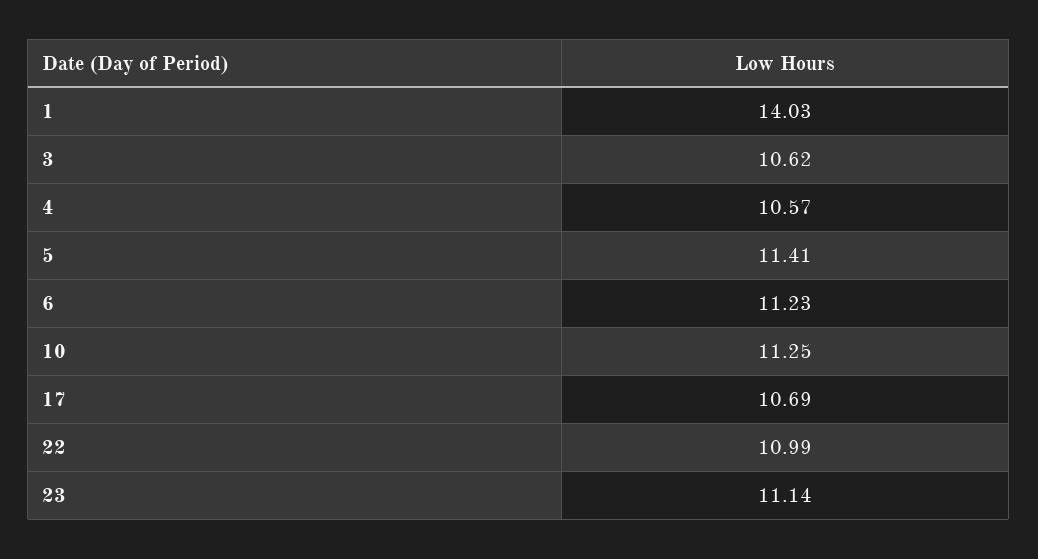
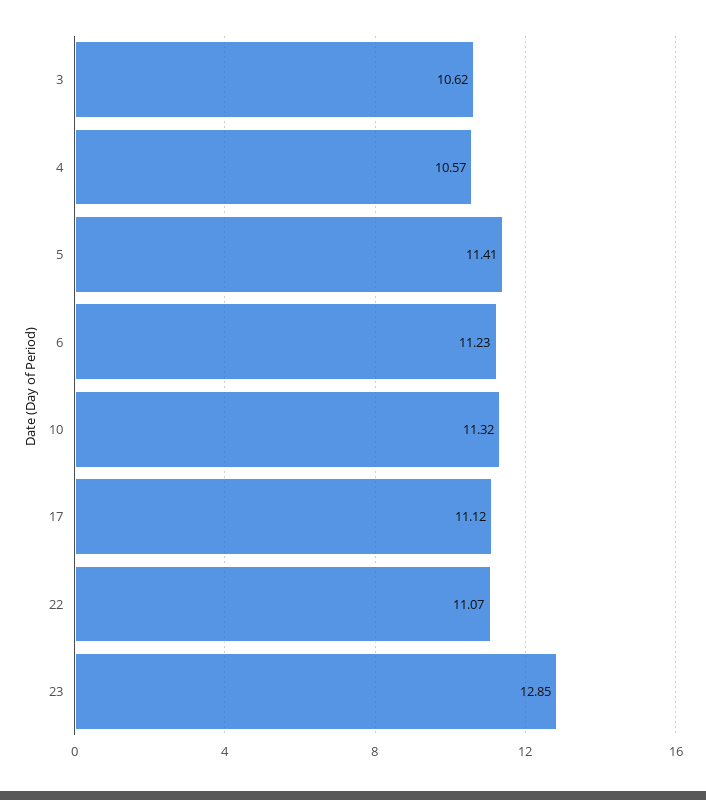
  {
-   "1": 14.03,
    "3": 10.62,
    "4": 10.57,
    "5": 11.41,
    "6": 11.23,
-   "10": 11.25,
+   "10": 11.32,
-   "17": 10.69,
+   "17": 11.12,
-   "22": 10.99,
+   "22": 11.07,
-   "23": 11.14
+   "23": 12.85
  }

